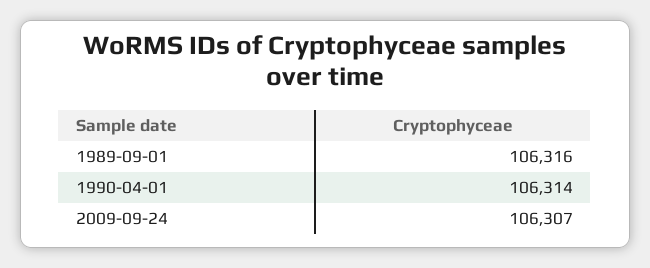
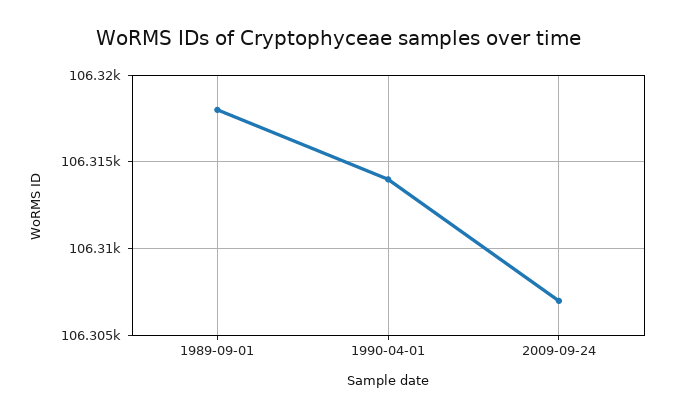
  {
-   "1989-09-01": 106316,
+   "1989-09-01": 106318,
    "1990-04-01": 106314,
    "2009-09-24": 106307
  }

